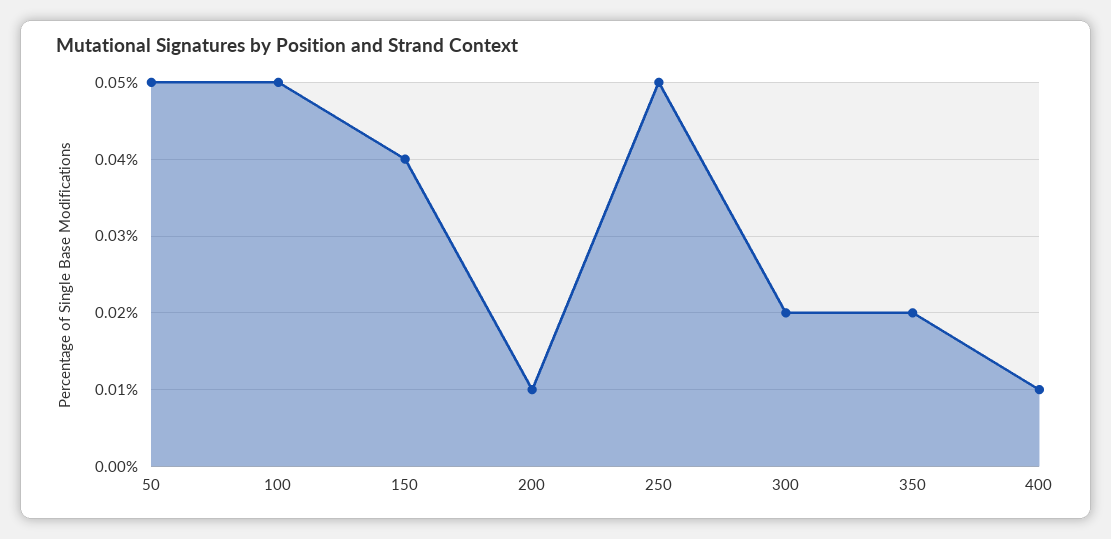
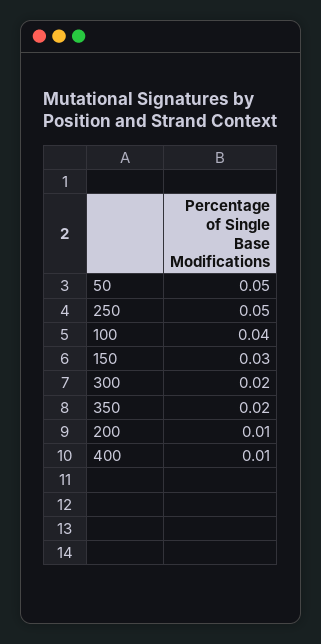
  {
    "50": 0.05,
-   "100": 0.05,
+   "100": 0.04,
-   "150": 0.04,
+   "150": 0.03,
    "200": 0.01,
    "250": 0.05,
    "300": 0.02,
    "350": 0.02,
    "400": 0.01
  }

